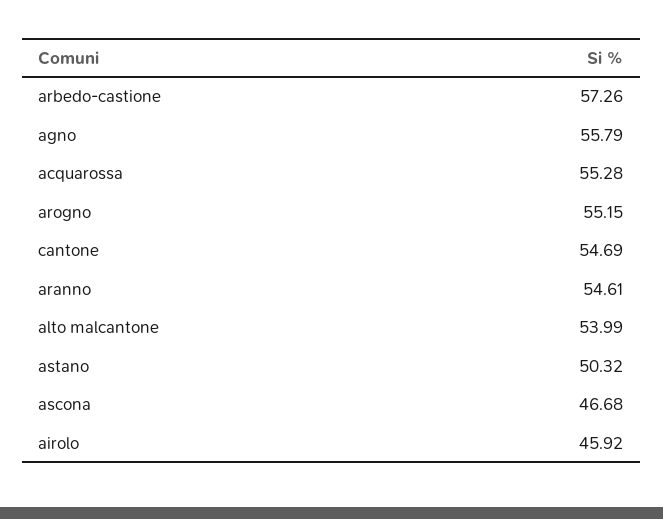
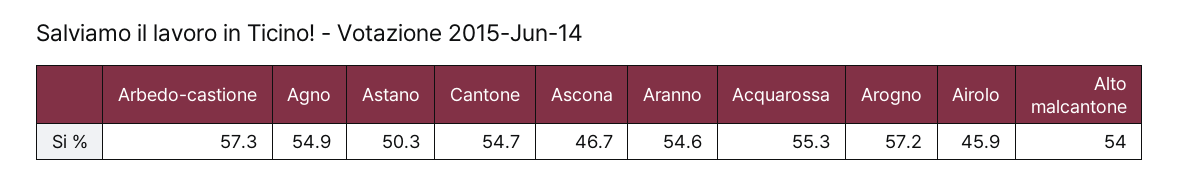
  {
    "arbedo-castione": 57.26,
-   "agno": 55.79,
+   "agno": 54.9,
    "acquarossa": 55.28,
-   "arogno": 55.15,
+   "arogno": 57.2,
    "cantone": 54.69,
    "aranno": 54.61,
    "alto malcantone": 53.99,
    "astano": 50.32,
    "ascona": 46.68,
    "airolo": 45.92
  }

